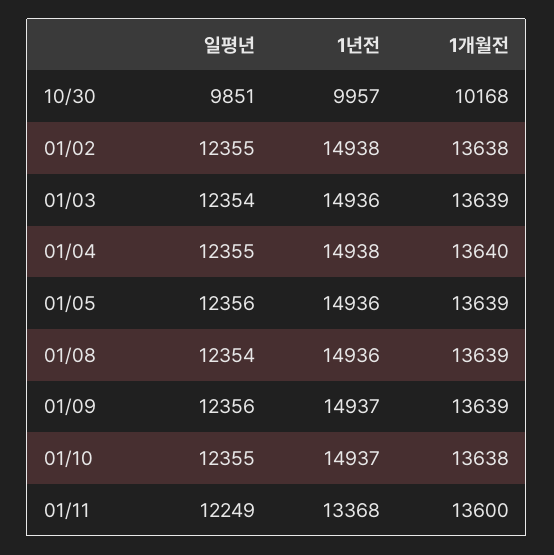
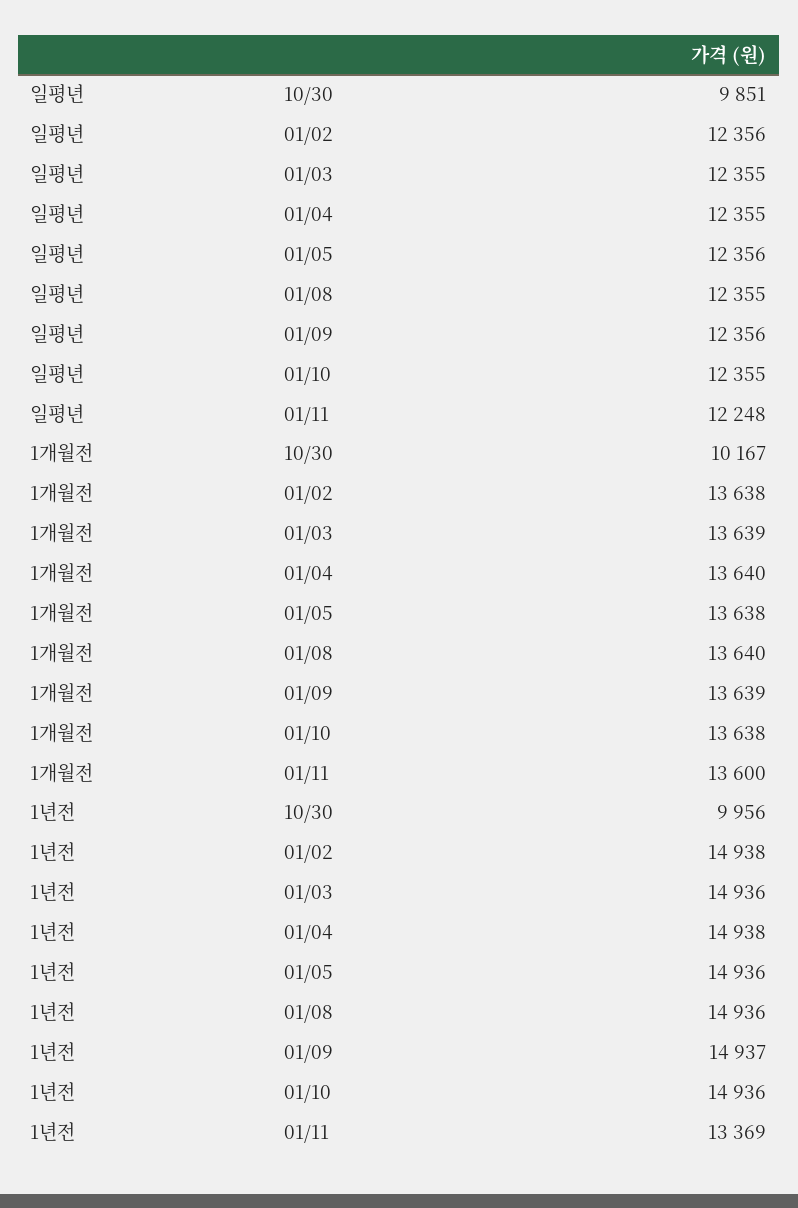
  {
    "일평년": {
      "10/30": 9851,
-     "01/02": 12355,
+     "01/02": 12356,
-     "01/03": 12354,
+     "01/03": 12355,
      "01/04": 12355,
      "01/05": 12356,
-     "01/08": 12354,
+     "01/08": 12355,
      "01/09": 12356,
      "01/10": 12355,
-     "01/11": 12249
+     "01/11": 12248
    },
    "1년전": {
-     "10/30": 9957,
+     "10/30": 9956,
      "01/02": 14938,
      "01/03": 14936,
      "01/04": 14938,
      "01/05": 14936,
      "01/08": 14936,
      "01/09": 14937,
-     "01/10": 14937,
+     "01/10": 14936,
-     "01/11": 13368
+     "01/11": 13369
    },
    "1개월전": {
-     "10/30": 10168,
+     "10/30": 10167,
      "01/02": 13638,
      "01/03": 13639,
      "01/04": 13640,
-     "01/05": 13639,
+     "01/05": 13638,
-     "01/08": 13639,
+     "01/08": 13640,
      "01/09": 13639,
      "01/10": 13638,
      "01/11": 13600
    }
  }

